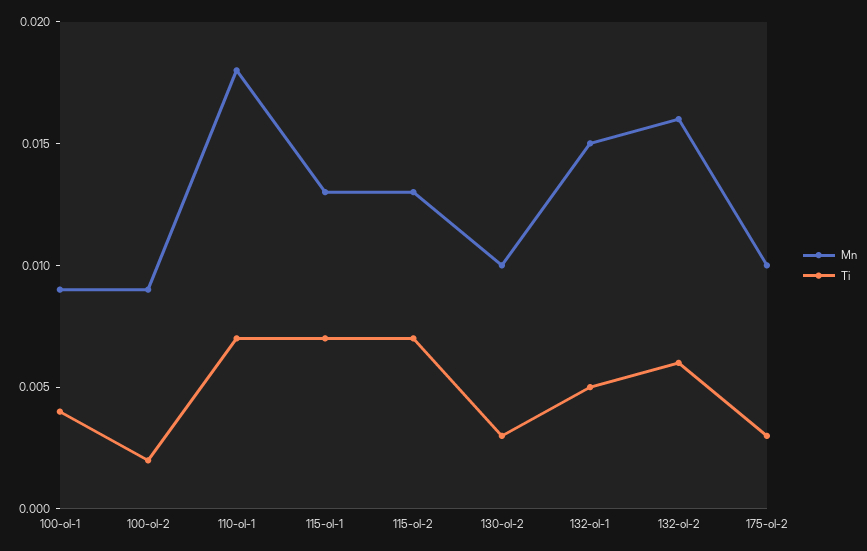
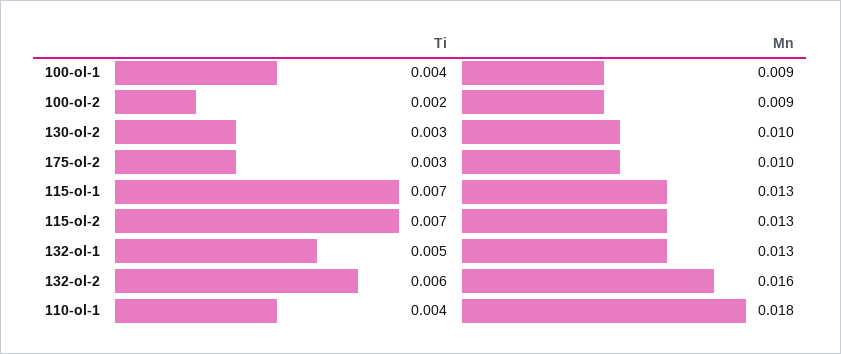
  {
    "Mn": {
      "100-ol-1": 0.009,
      "100-ol-2": 0.009,
      "110-ol-1": 0.018,
      "115-ol-1": 0.013,
      "115-ol-2": 0.013,
      "130-ol-2": 0.01,
-     "132-ol-1": 0.015,
+     "132-ol-1": 0.013,
      "132-ol-2": 0.016,
      "175-ol-2": 0.01
    },
    "Ti": {
      "100-ol-1": 0.004,
      "100-ol-2": 0.002,
-     "110-ol-1": 0.007,
+     "110-ol-1": 0.004,
      "115-ol-1": 0.007,
      "115-ol-2": 0.007,
      "130-ol-2": 0.003,
      "132-ol-1": 0.005,
      "132-ol-2": 0.006,
      "175-ol-2": 0.003
    }
  }

